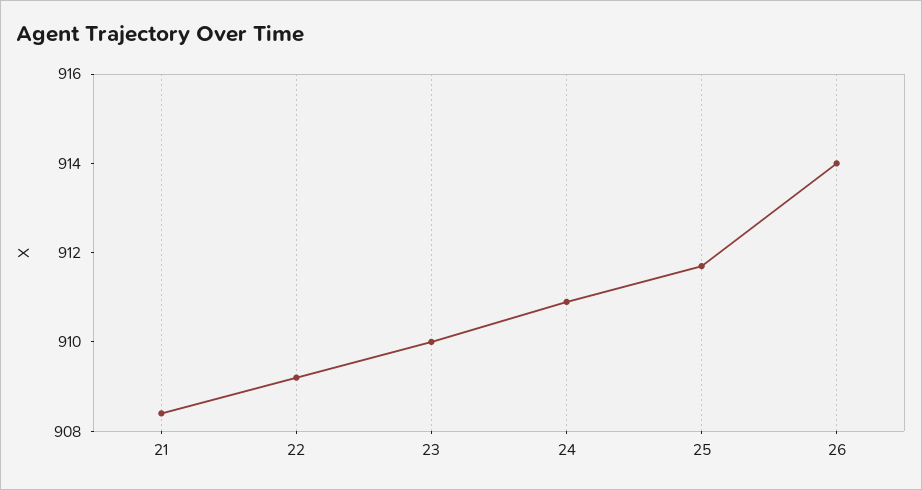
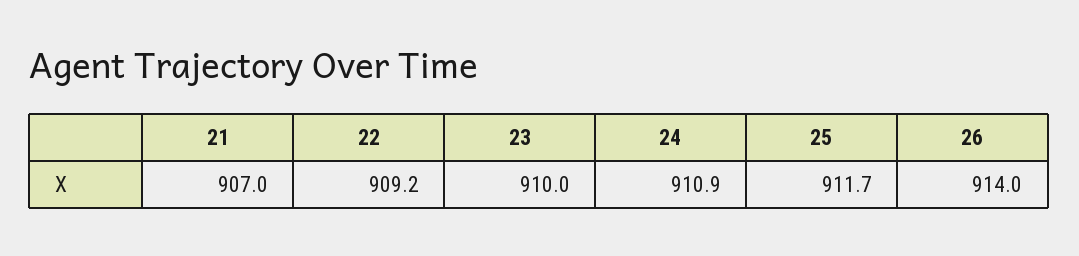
  {
-   "21": 908.5,
+   "21": 907,
    "22": 909.2,
    "23": 910,
    "24": 910.9,
    "25": 911.7,
    "26": 914
  }

